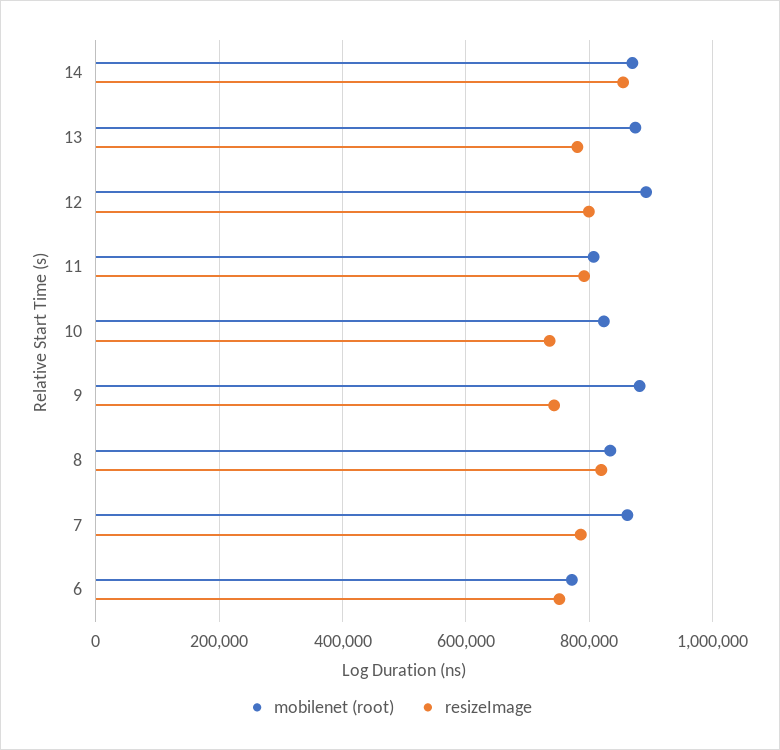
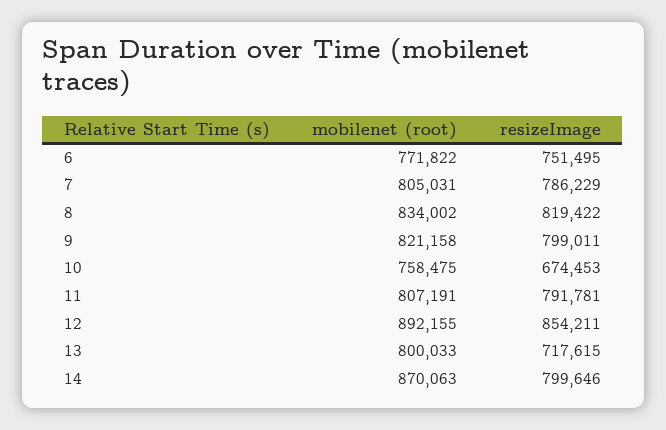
  {
    "mobilenet (root)": {
      "14": 870063,
-     "13": 880000,
+     "13": 800033,
      "12": 892155,
      "11": 807191,
-     "10": 820000,
+     "10": 758475,
-     "9": 880000,
+     "9": 821158,
      "8": 834002,
-     "7": 860000,
+     "7": 805031,
      "6": 771822
    },
    "resizeImage": {
-     "14": 860000,
+     "14": 799646,
-     "13": 780000,
+     "13": 717615,
-     "12": 800000,
+     "12": 854211,
      "11": 791781,
-     "10": 740000,
+     "10": 674453,
-     "9": 740000,
+     "9": 799011,
      "8": 819422,
      "7": 786229,
      "6": 751495
    }
  }

